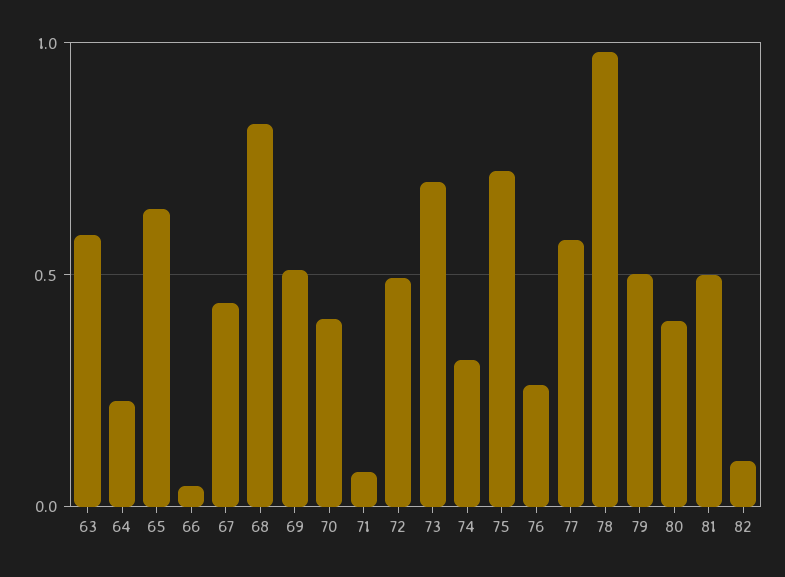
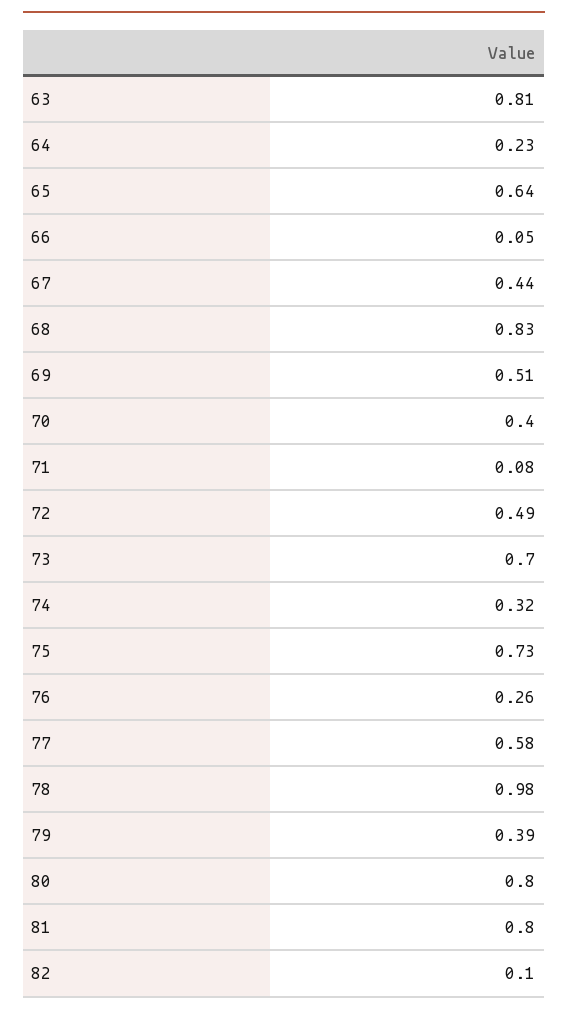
  {
-   "63": 0.6,
+   "63": 0.81,
    "64": 0.23,
    "65": 0.64,
    "66": 0.05,
    "67": 0.44,
    "68": 0.83,
    "69": 0.51,
    "70": 0.4,
    "71": 0.08,
    "72": 0.49,
    "73": 0.7,
    "74": 0.32,
    "75": 0.73,
    "76": 0.26,
    "77": 0.58,
    "78": 0.98,
-   "79": 0.5,
+   "79": 0.39,
-   "80": 0.4,
+   "80": 0.8,
-   "81": 0.5,
+   "81": 0.8,
    "82": 0.1
  }

